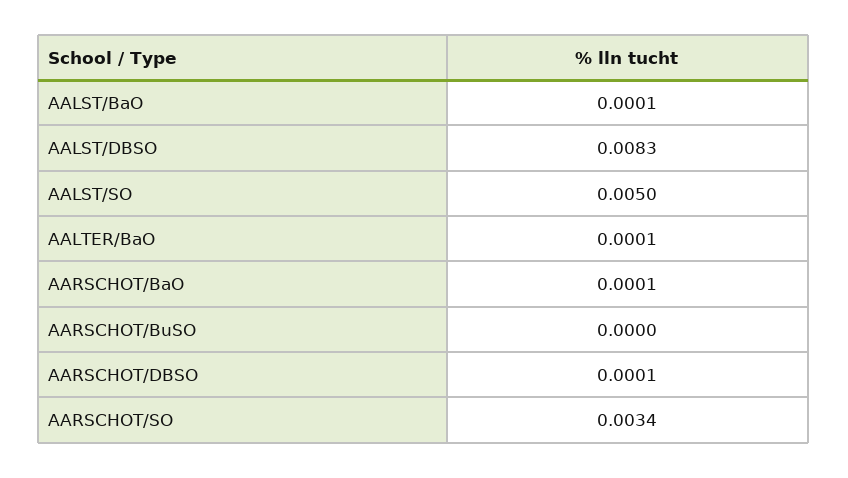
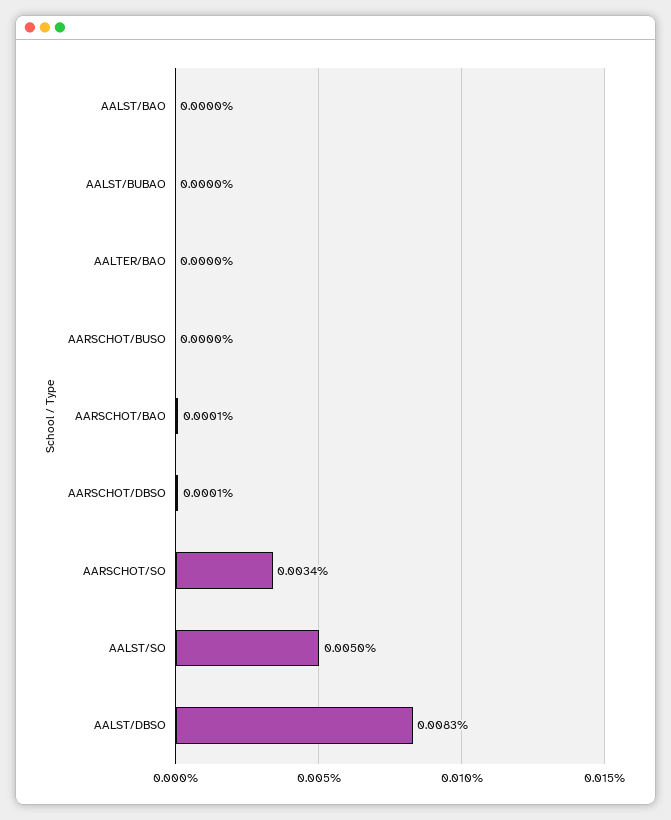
  {
-   "AALST/BaO": 0.0001,
+   "AALST/BaO": 0,
    "AALST/DBSO": 0.0083,
    "AALST/SO": 0.005,
-   "AALTER/BaO": 0.0001,
+   "AALTER/BaO": 0,
    "AARSCHOT/BaO": 0.0001,
    "AARSCHOT/BuSO": 0,
    "AARSCHOT/DBSO": 0.0001,
-   "AARSCHOT/SO": 0.0034
+   "AARSCHOT/SO": 0.0034,
+   "AALST/BUBAO": 0
  }

